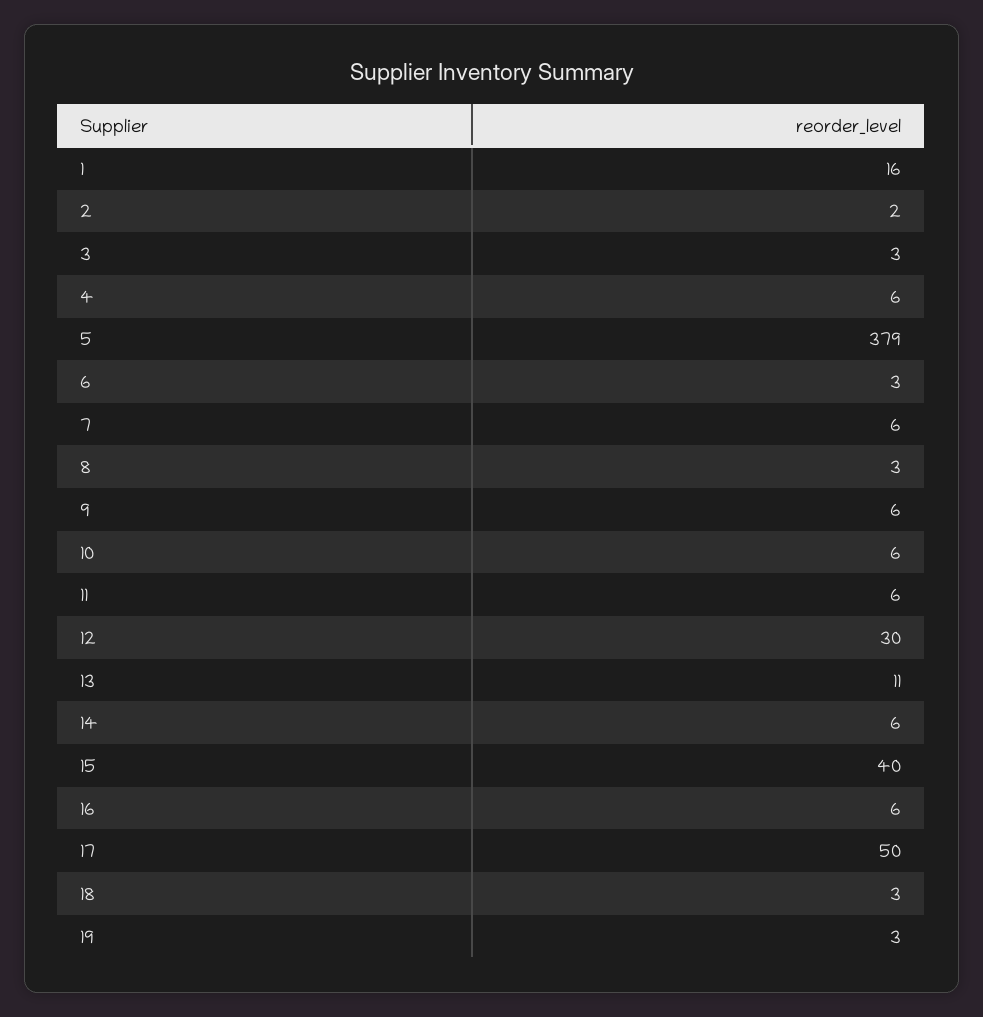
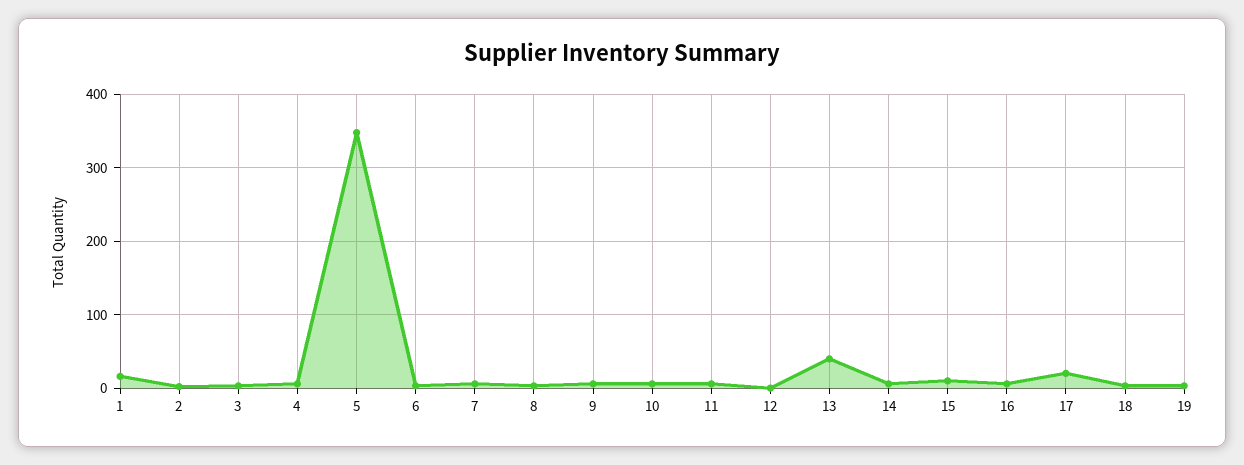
  {
    "1": 16,
    "2": 2,
    "3": 3,
    "4": 6,
-   "5": 379,
+   "5": 350,
    "6": 3,
    "7": 6,
    "8": 3,
    "9": 6,
    "10": 6,
    "11": 6,
-   "12": 30,
+   "12": 0,
-   "13": 11,
+   "13": 40,
    "14": 6,
-   "15": 40,
+   "15": 10,
    "16": 6,
-   "17": 50,
+   "17": 20,
    "18": 3,
    "19": 3
  }

